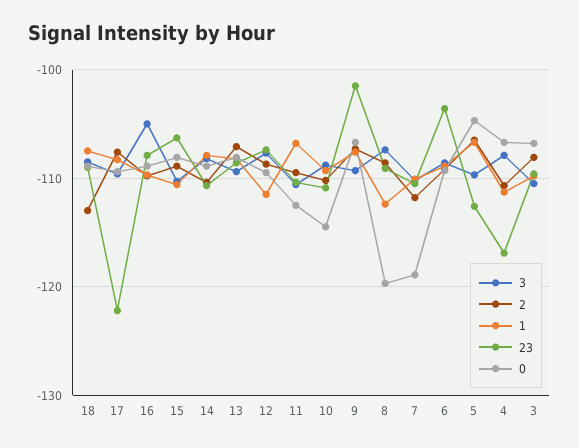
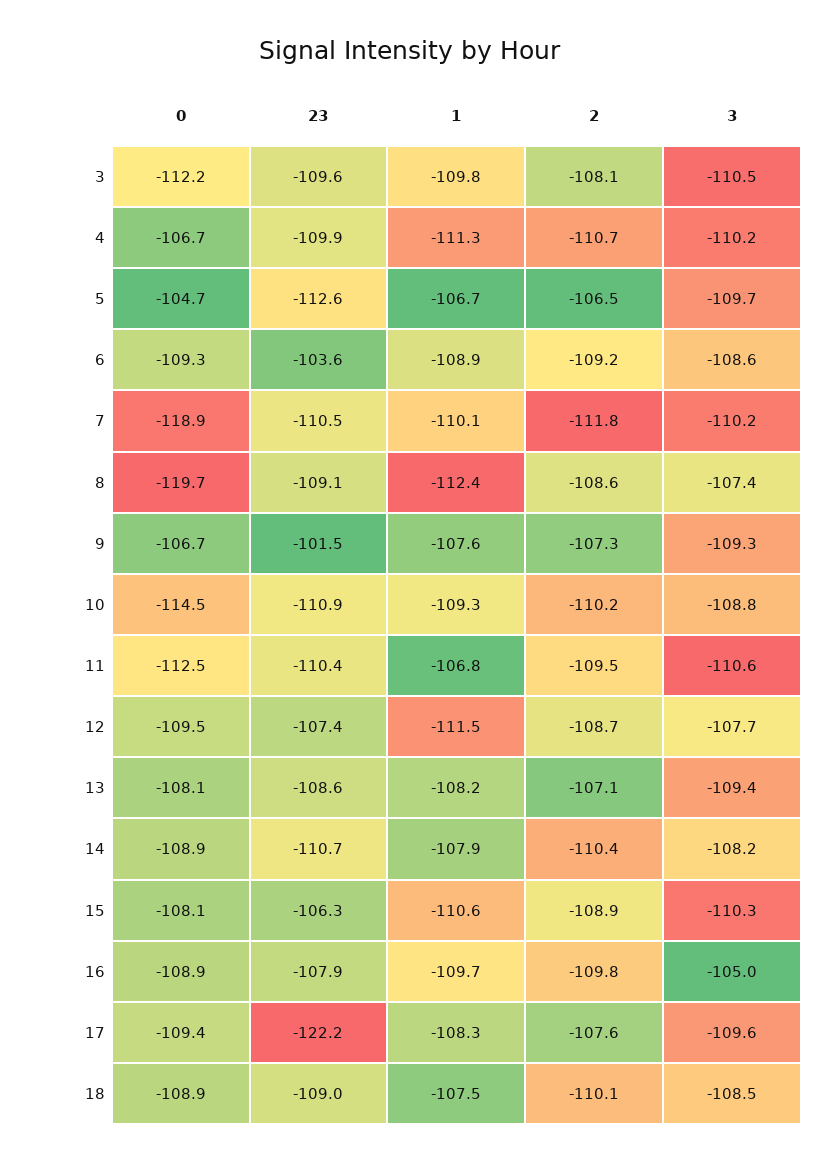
  {
    "3": {
      "18": -108.5,
      "17": -109.6,
      "16": -105,
      "15": -110.3,
      "14": -108.2,
      "13": -109.4,
      "12": -107.7,
      "11": -110.6,
      "10": -108.8,
      "9": -109.3,
      "8": -107.4,
      "7": -110.2,
      "6": -108.6,
      "5": -109.7,
-     "4": -108,
+     "4": -110.2,
      "3": -110.5
    },
    "2": {
-     "18": -113,
+     "18": -110.1,
      "17": -107.6,
      "16": -109.8,
      "15": -108.9,
      "14": -110.4,
      "13": -107.1,
      "12": -108.7,
      "11": -109.5,
      "10": -110.2,
      "9": -107.3,
      "8": -108.6,
      "7": -111.8,
      "6": -109.2,
      "5": -106.5,
      "4": -110.7,
      "3": -108.1
    },
    "1": {
      "18": -107.5,
      "17": -108.3,
      "16": -109.7,
      "15": -110.6,
      "14": -107.9,
      "13": -108.2,
      "12": -111.5,
      "11": -106.8,
      "10": -109.3,
      "9": -107.6,
      "8": -112.4,
      "7": -110.1,
      "6": -108.9,
      "5": -106.7,
      "4": -111.3,
      "3": -109.8
    },
    "23": {
      "18": -109,
      "17": -122.2,
      "16": -107.9,
      "15": -106.3,
      "14": -110.7,
      "13": -108.6,
      "12": -107.4,
      "11": -110.4,
      "10": -110.9,
      "9": -101.5,
      "8": -109.1,
      "7": -110.5,
      "6": -103.6,
      "5": -112.6,
-     "4": -117,
+     "4": -109.9,
      "3": -109.6
    },
    "0": {
      "18": -108.9,
      "17": -109.4,
      "16": -108.9,
      "15": -108.1,
      "14": -108.9,
      "13": -108.1,
      "12": -109.5,
      "11": -112.5,
      "10": -114.5,
      "9": -106.7,
      "8": -119.7,
      "7": -118.9,
      "6": -109.3,
      "5": -104.7,
      "4": -106.7,
-     "3": -107
+     "3": -112.2
    }
  }

